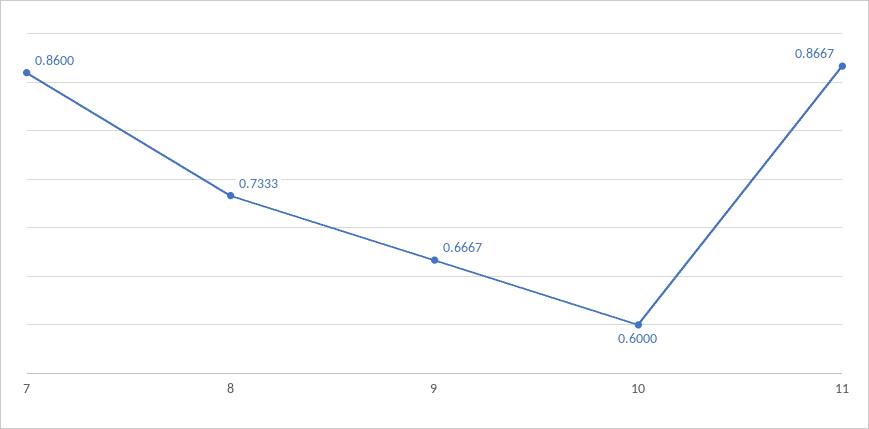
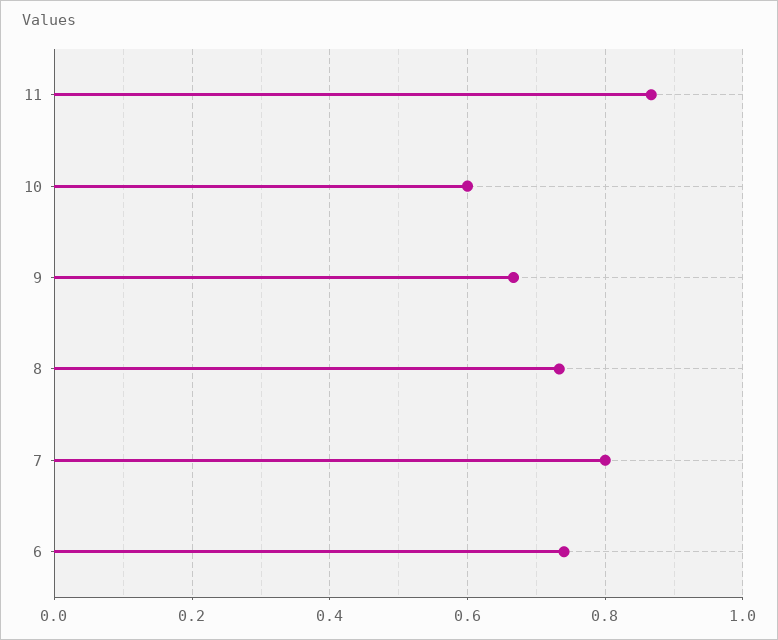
  {
-   "7": 0.86,
+   "7": 0.8,
    "8": 0.7333,
    "9": 0.6667,
    "10": 0.6,
-   "11": 0.8667
+   "11": 0.8667,
+   "6": 0.74
  }

